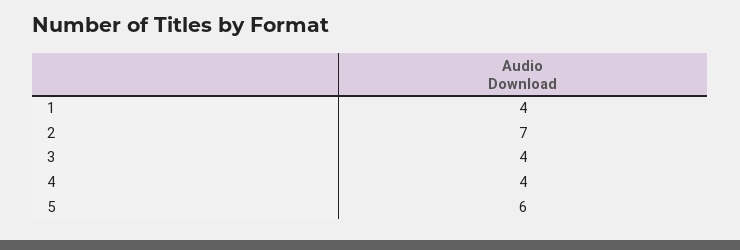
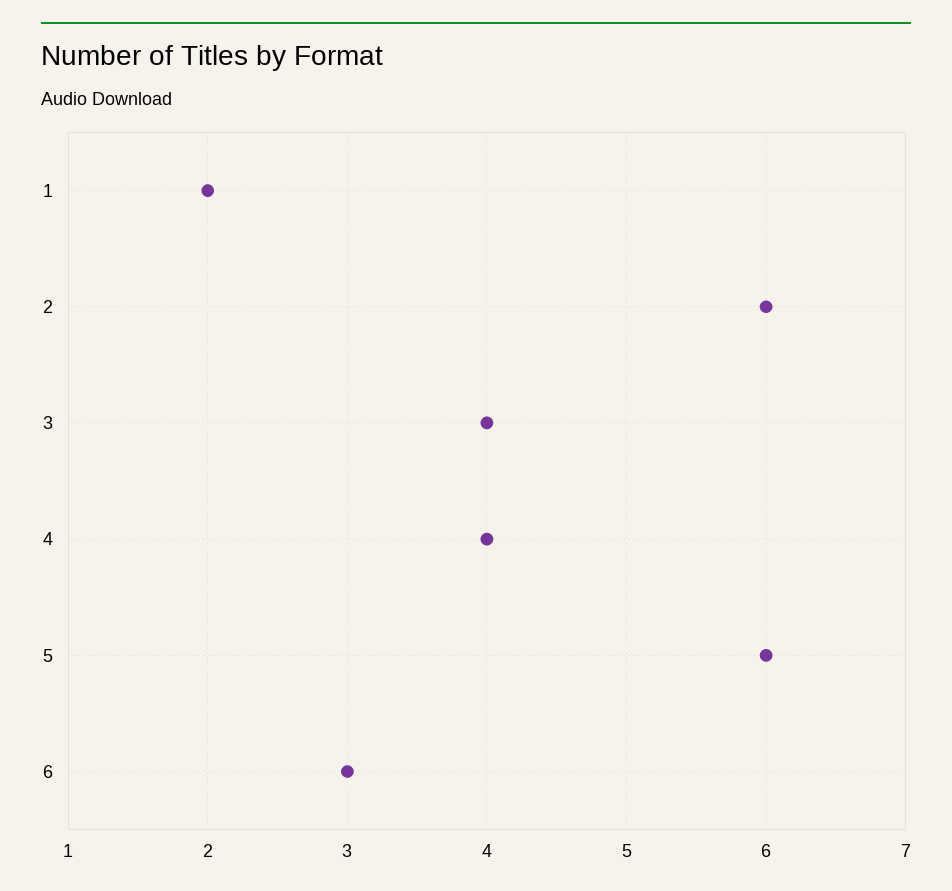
  {
-   "1": 4,
+   "1": 2,
-   "2": 7,
+   "2": 6,
    "3": 4,
    "4": 4,
-   "5": 6
+   "5": 6,
+   "6": 3
  }

